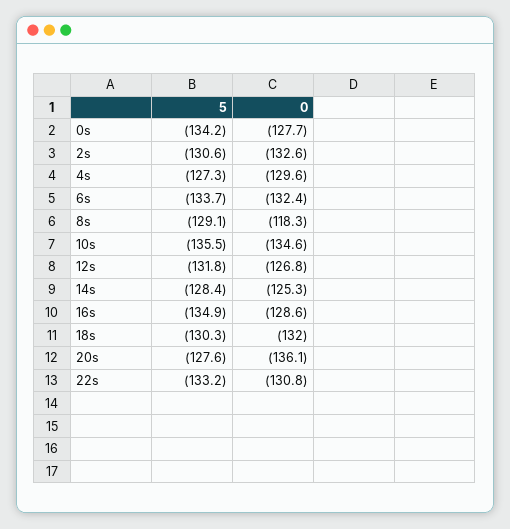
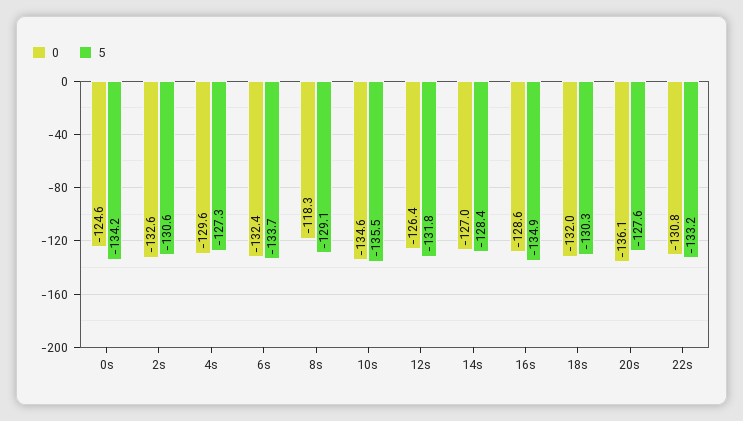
  {
    "5": {
      "0s": -134.2,
      "2s": -130.6,
      "4s": -127.3,
      "6s": -133.7,
      "8s": -129.1,
      "10s": -135.5,
      "12s": -131.8,
      "14s": -128.4,
      "16s": -134.9,
      "18s": -130.3,
      "20s": -127.6,
      "22s": -133.2
    },
    "0": {
-     "0s": -127.7,
+     "0s": -124.6,
      "2s": -132.6,
      "4s": -129.6,
      "6s": -132.4,
      "8s": -118.3,
      "10s": -134.6,
-     "12s": -126.8,
+     "12s": -126.4,
-     "14s": -125.3,
+     "14s": -127,
      "16s": -128.6,
      "18s": -132,
      "20s": -136.1,
      "22s": -130.8
    }
  }

